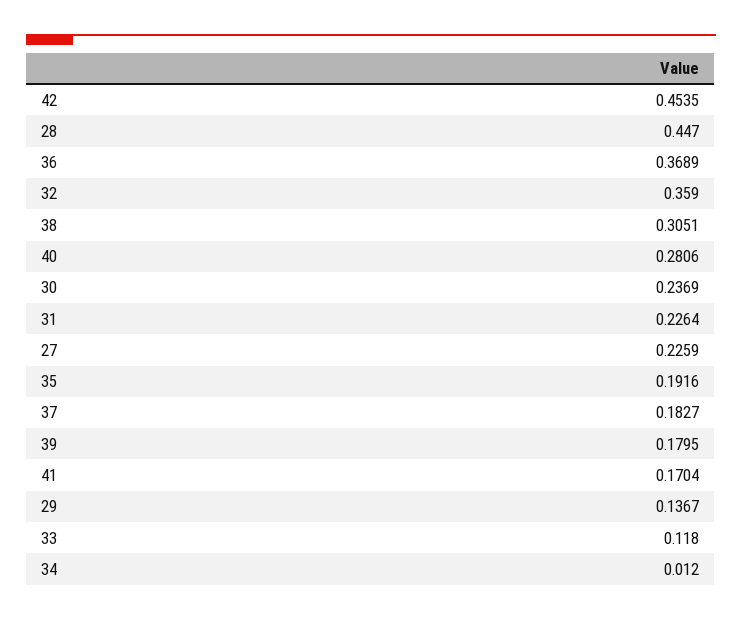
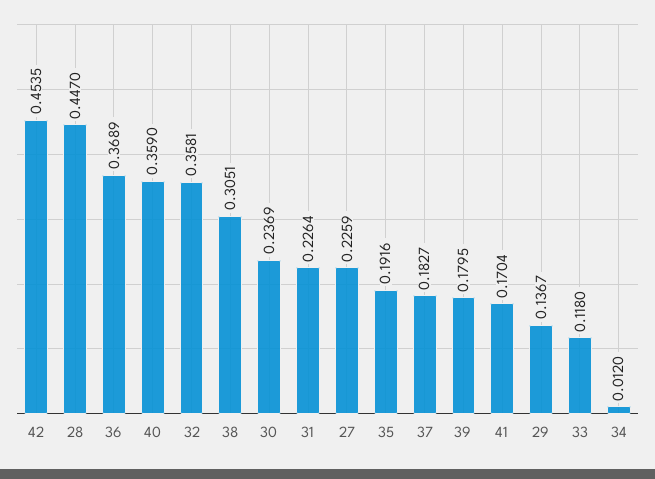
  {
    "42": 0.4535,
    "28": 0.447,
    "36": 0.3689,
-   "32": 0.359,
+   "32": 0.3581,
    "38": 0.3051,
-   "40": 0.2806,
+   "40": 0.359,
    "30": 0.2369,
    "31": 0.2264,
    "27": 0.2259,
    "35": 0.1916,
    "37": 0.1827,
    "39": 0.1795,
    "41": 0.1704,
    "29": 0.1367,
    "33": 0.118,
    "34": 0.012
  }

